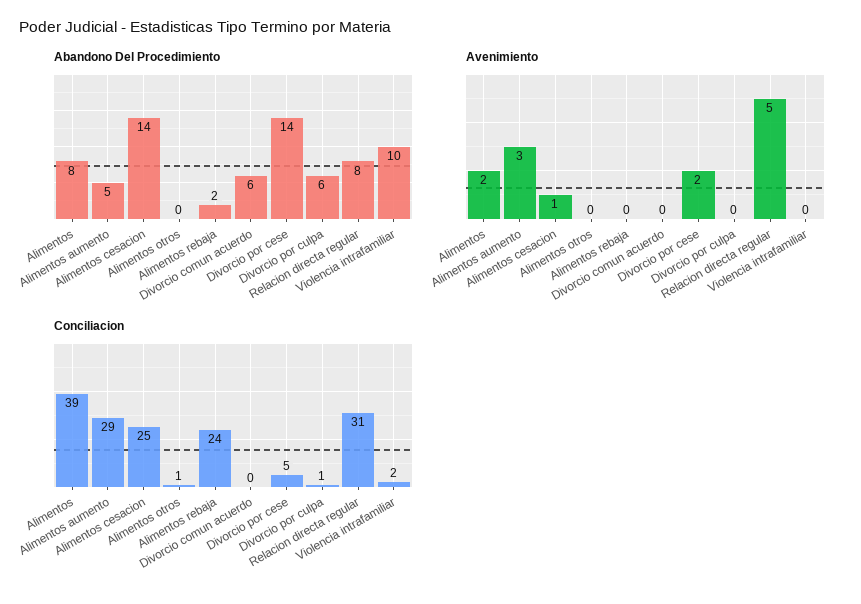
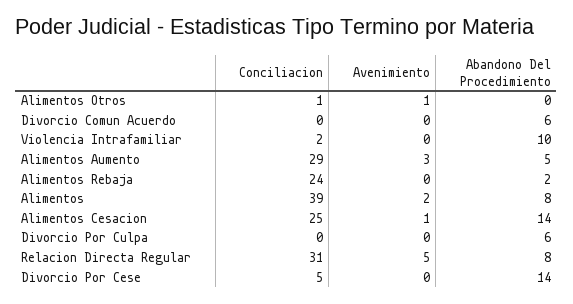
  {
    "Abandono Del Procedimiento": {
      "Alimentos": 8,
      "Alimentos aumento": 5,
      "Alimentos cesacion": 14,
      "Alimentos otros": 0,
      "Alimentos rebaja": 2,
      "Divorcio comun acuerdo": 6,
      "Divorcio por cese": 14,
      "Divorcio por culpa": 6,
      "Relacion directa regular": 8,
      "Violencia intrafamiliar": 10
    },
    "Avenimiento": {
      "Alimentos": 2,
      "Alimentos aumento": 3,
      "Alimentos cesacion": 1,
-     "Alimentos otros": 0,
+     "Alimentos otros": 1,
      "Alimentos rebaja": 0,
      "Divorcio comun acuerdo": 0,
-     "Divorcio por cese": 2,
+     "Divorcio por cese": 0,
      "Divorcio por culpa": 0,
      "Relacion directa regular": 5,
      "Violencia intrafamiliar": 0
    },
    "Conciliacion": {
      "Alimentos": 39,
      "Alimentos aumento": 29,
      "Alimentos cesacion": 25,
      "Alimentos otros": 1,
      "Alimentos rebaja": 24,
      "Divorcio comun acuerdo": 0,
      "Divorcio por cese": 5,
-     "Divorcio por culpa": 1,
+     "Divorcio por culpa": 0,
      "Relacion directa regular": 31,
      "Violencia intrafamiliar": 2
    }
  }

